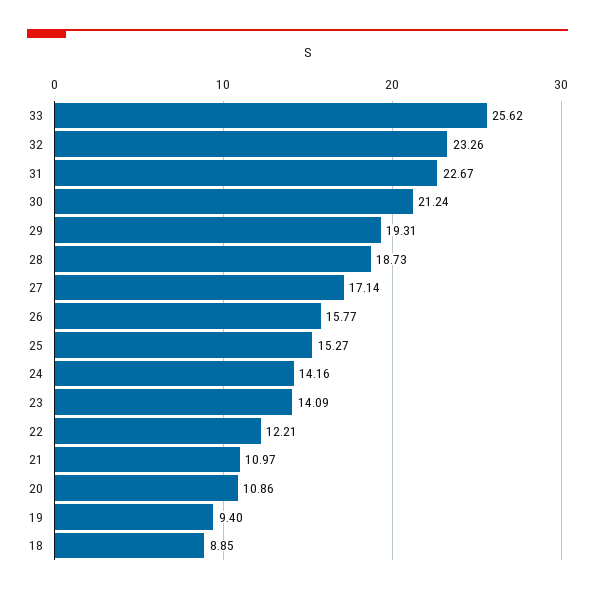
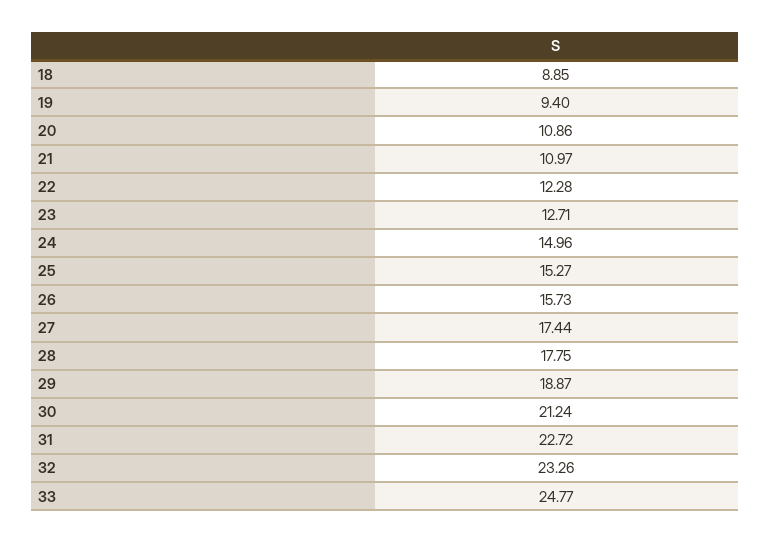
  {
-   "33": 25.62,
+   "33": 24.77,
    "32": 23.26,
-   "31": 22.67,
+   "31": 22.72,
    "30": 21.24,
-   "29": 19.31,
+   "29": 18.87,
-   "28": 18.73,
+   "28": 17.75,
-   "27": 17.14,
+   "27": 17.44,
-   "26": 15.77,
+   "26": 15.73,
    "25": 15.27,
-   "24": 14.16,
+   "24": 14.96,
-   "23": 14.09,
+   "23": 12.71,
-   "22": 12.21,
+   "22": 12.28,
    "21": 10.97,
    "20": 10.86,
    "19": 9.4,
    "18": 8.85
  }

